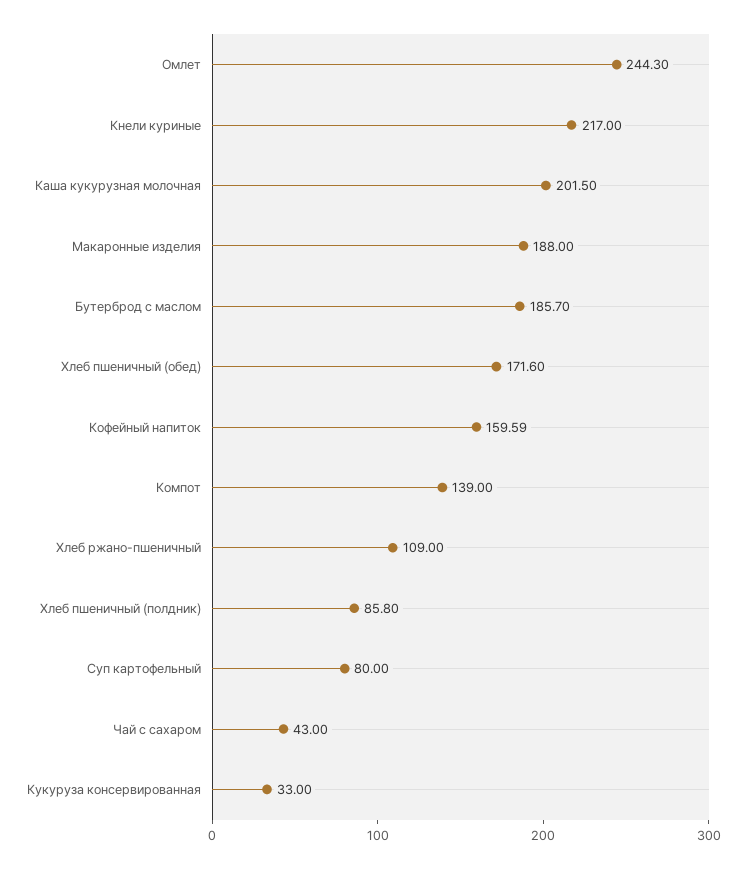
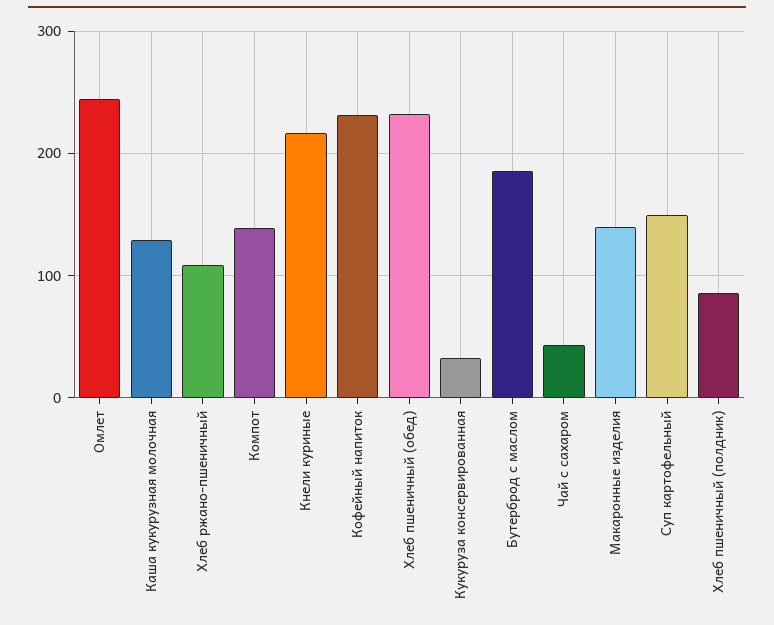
  {
    "Омлет": 244.3,
    "Кнели куриные": 217,
-   "Каша кукурузная молочная": 201.5,
+   "Каша кукурузная молочная": 130,
-   "Макаронные изделия": 188,
+   "Макаронные изделия": 140,
    "Бутерброд с маслом": 185.7,
-   "Хлеб пшеничный (обед)": 171.6,
+   "Хлеб пшеничный (обед)": 230,
-   "Кофейный напиток": 159.59,
+   "Кофейный напиток": 230,
    "Компот": 139,
    "Хлеб ржано-пшеничный": 109,
    "Хлеб пшеничный (полдник)": 85.8,
-   "Суп картофельный": 80,
+   "Суп картофельный": 150,
    "Чай с сахаром": 43,
    "Кукуруза консервированная": 33
  }

